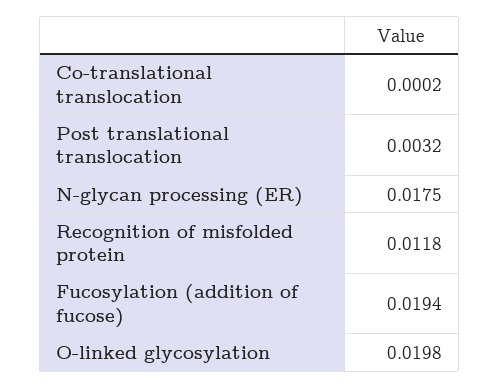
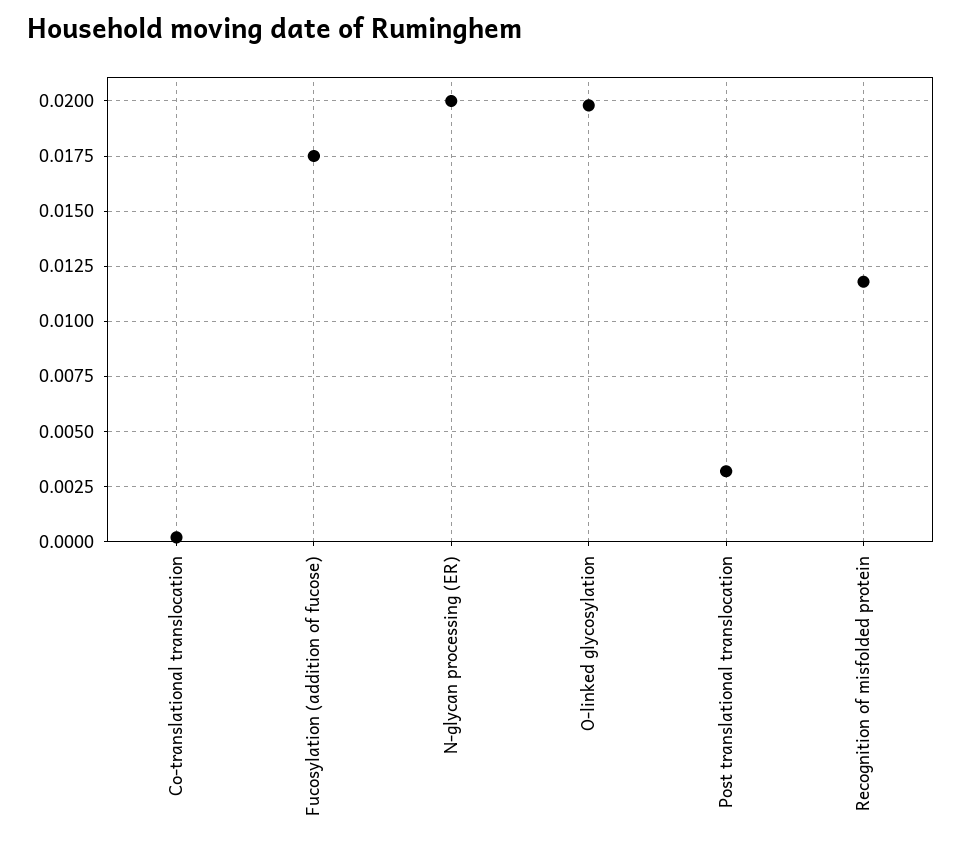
  {
    "Co-translational translocation": 0.0002,
    "Post translational translocation": 0.0032,
-   "N-glycan processing (ER)": 0.0175,
+   "N-glycan processing (ER)": 0.02,
    "Recognition of misfolded protein": 0.0118,
-   "Fucosylation (addition of fucose)": 0.0194,
+   "Fucosylation (addition of fucose)": 0.0175,
    "O-linked glycosylation": 0.0198
  }

